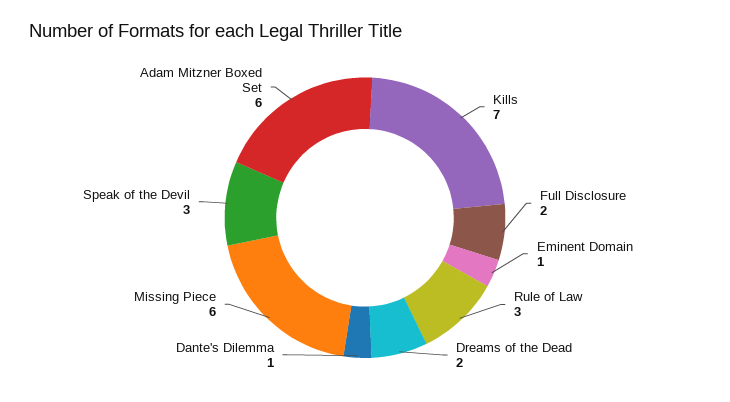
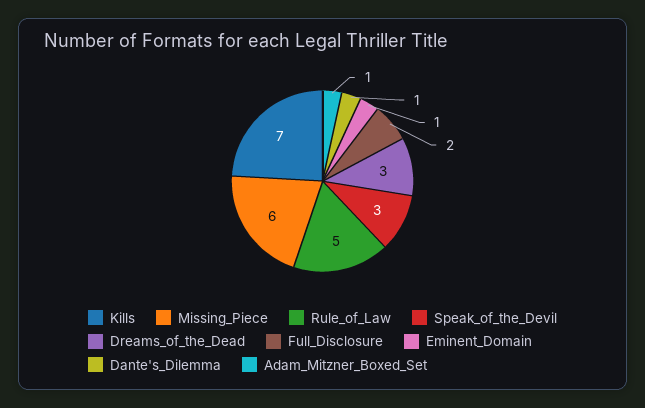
  {
    "Kills": 7,
    "Full Disclosure": 2,
    "Eminent Domain": 1,
-   "Rule of Law": 3,
+   "Rule of Law": 5,
-   "Dreams of the Dead": 2,
+   "Dreams of the Dead": 3,
    "Dante's Dilemma": 1,
    "Missing Piece": 6,
    "Speak of the Devil": 3,
-   "Adam Mitzner Boxed Set": 6
+   "Adam Mitzner Boxed Set": 1
  }

